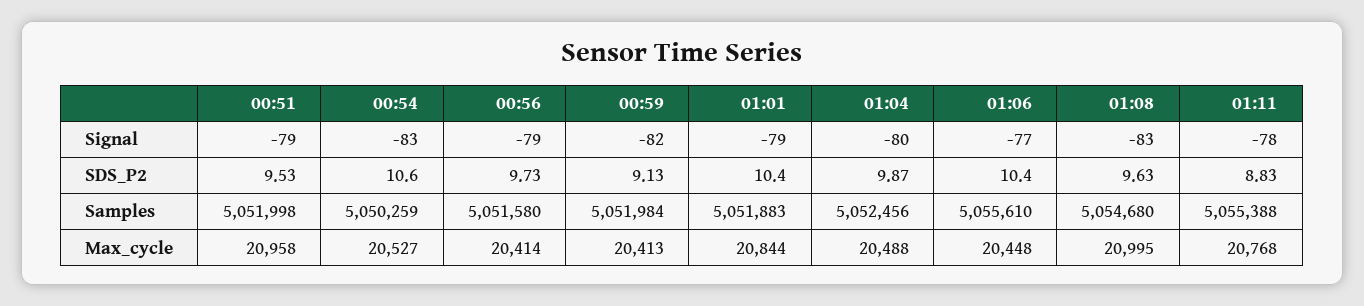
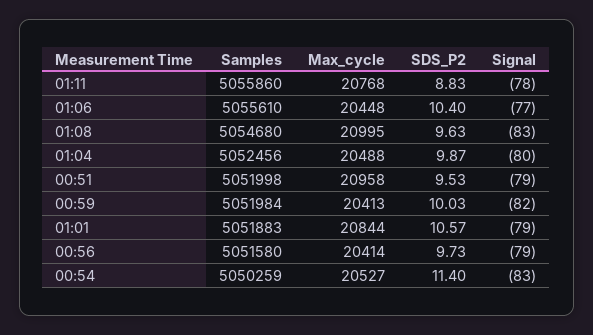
  {
    "00:51": {
      "Signal": -79,
      "SDS_P2": 9.53,
      "Samples": 5051998,
      "Max_cycle": 20958
    },
    "00:54": {
      "Signal": -83,
-     "SDS_P2": 10.6,
+     "SDS_P2": 11.4,
      "Samples": 5050259,
      "Max_cycle": 20527
    },
    "00:56": {
      "Signal": -79,
      "SDS_P2": 9.73,
      "Samples": 5051580,
      "Max_cycle": 20414
    },
    "00:59": {
      "Signal": -82,
-     "SDS_P2": 9.13,
+     "SDS_P2": 10.03,
      "Samples": 5051984,
      "Max_cycle": 20413
    },
    "01:01": {
      "Signal": -79,
-     "SDS_P2": 10.4,
+     "SDS_P2": 10.57,
      "Samples": 5051883,
      "Max_cycle": 20844
    },
    "01:04": {
      "Signal": -80,
      "SDS_P2": 9.87,
      "Samples": 5052456,
      "Max_cycle": 20488
    },
    "01:06": {
      "Signal": -77,
      "SDS_P2": 10.4,
      "Samples": 5055610,
      "Max_cycle": 20448
    },
    "01:08": {
      "Signal": -83,
      "SDS_P2": 9.63,
      "Samples": 5054680,
      "Max_cycle": 20995
    },
    "01:11": {
      "Signal": -78,
      "SDS_P2": 8.83,
-     "Samples": 5055388,
+     "Samples": 5055860,
      "Max_cycle": 20768
    }
  }

